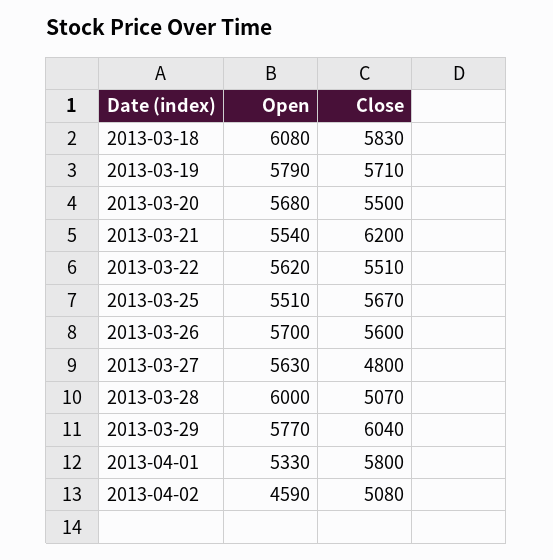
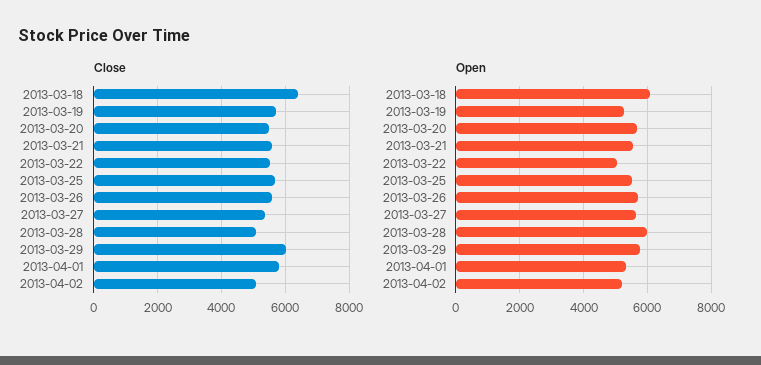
  {
    "Open": {
      "2013-03-18": 6080,
-     "2013-03-19": 5790,
+     "2013-03-19": 5200,
      "2013-03-20": 5680,
      "2013-03-21": 5540,
-     "2013-03-22": 5620,
+     "2013-03-22": 5000,
      "2013-03-25": 5510,
      "2013-03-26": 5700,
      "2013-03-27": 5630,
      "2013-03-28": 6000,
      "2013-03-29": 5770,
      "2013-04-01": 5330,
-     "2013-04-02": 4590
+     "2013-04-02": 5200
    },
    "Close": {
-     "2013-03-18": 5830,
+     "2013-03-18": 6400,
      "2013-03-19": 5710,
      "2013-03-20": 5500,
-     "2013-03-21": 6200,
+     "2013-03-21": 5600,
      "2013-03-22": 5510,
      "2013-03-25": 5670,
      "2013-03-26": 5600,
-     "2013-03-27": 4800,
+     "2013-03-27": 5400,
      "2013-03-28": 5070,
      "2013-03-29": 6040,
      "2013-04-01": 5800,
      "2013-04-02": 5080
    }
  }

